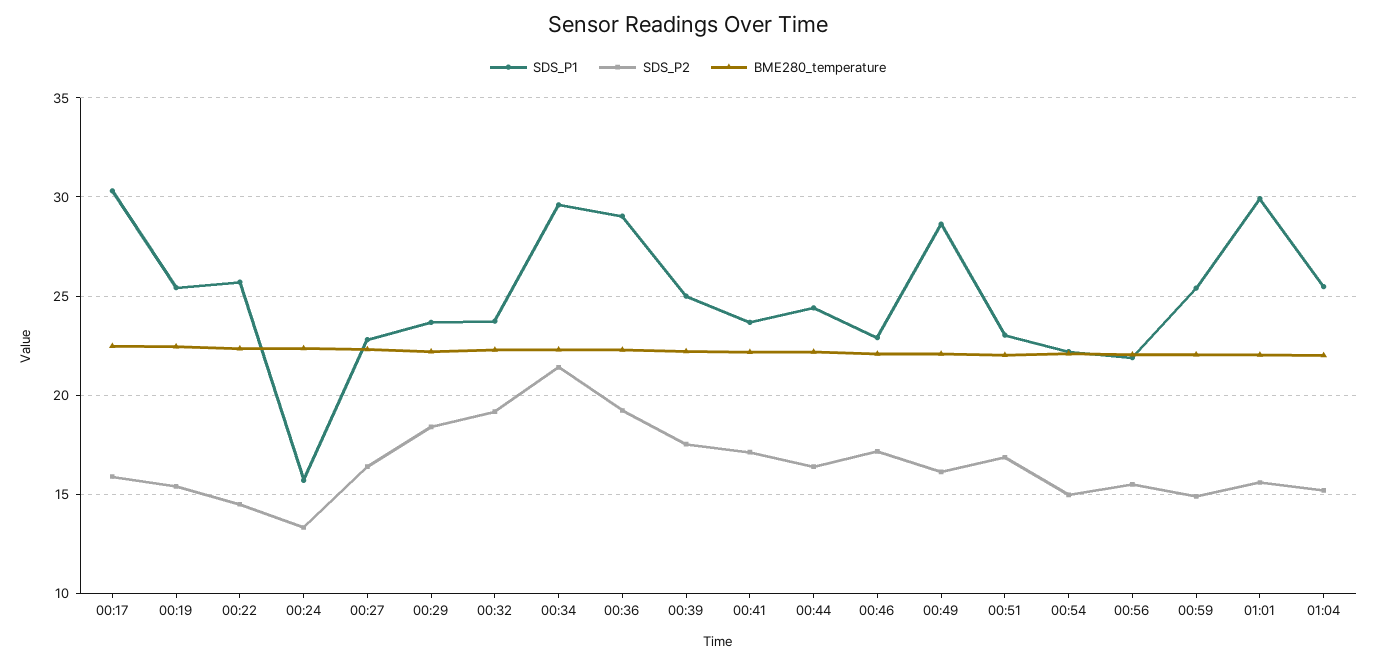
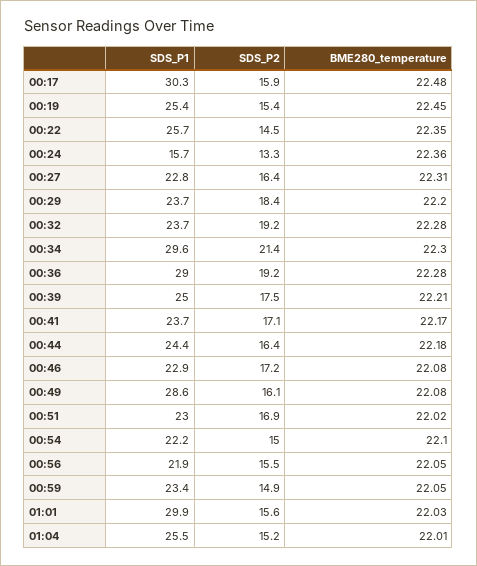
  {
    "SDS_P1": {
      "00:17": 30.3,
      "00:19": 25.4,
      "00:22": 25.7,
      "00:24": 15.7,
      "00:27": 22.8,
      "00:29": 23.7,
      "00:32": 23.7,
      "00:34": 29.6,
      "00:36": 29,
      "00:39": 25,
      "00:41": 23.7,
      "00:44": 24.4,
      "00:46": 22.9,
      "00:49": 28.6,
      "00:51": 23,
      "00:54": 22.2,
      "00:56": 21.9,
-     "00:59": 25.5,
+     "00:59": 23.4,
      "01:01": 29.9,
      "01:04": 25.5
    },
    "SDS_P2": {
      "00:17": 15.9,
      "00:19": 15.4,
      "00:22": 14.5,
      "00:24": 13.3,
      "00:27": 16.4,
      "00:29": 18.4,
      "00:32": 19.2,
      "00:34": 21.4,
      "00:36": 19.2,
      "00:39": 17.5,
      "00:41": 17.1,
      "00:44": 16.4,
      "00:46": 17.2,
      "00:49": 16.1,
      "00:51": 16.9,
      "00:54": 15,
      "00:56": 15.5,
      "00:59": 14.9,
      "01:01": 15.6,
      "01:04": 15.2
    },
    "BME280_temperature": {
      "00:17": 22.48,
      "00:19": 22.45,
      "00:22": 22.35,
      "00:24": 22.36,
      "00:27": 22.31,
      "00:29": 22.2,
      "00:32": 22.28,
      "00:34": 22.3,
      "00:36": 22.28,
      "00:39": 22.21,
      "00:41": 22.17,
      "00:44": 22.18,
      "00:46": 22.08,
      "00:49": 22.08,
      "00:51": 22.02,
      "00:54": 22.1,
      "00:56": 22.05,
      "00:59": 22.05,
      "01:01": 22.03,
      "01:04": 22.01
    }
  }

